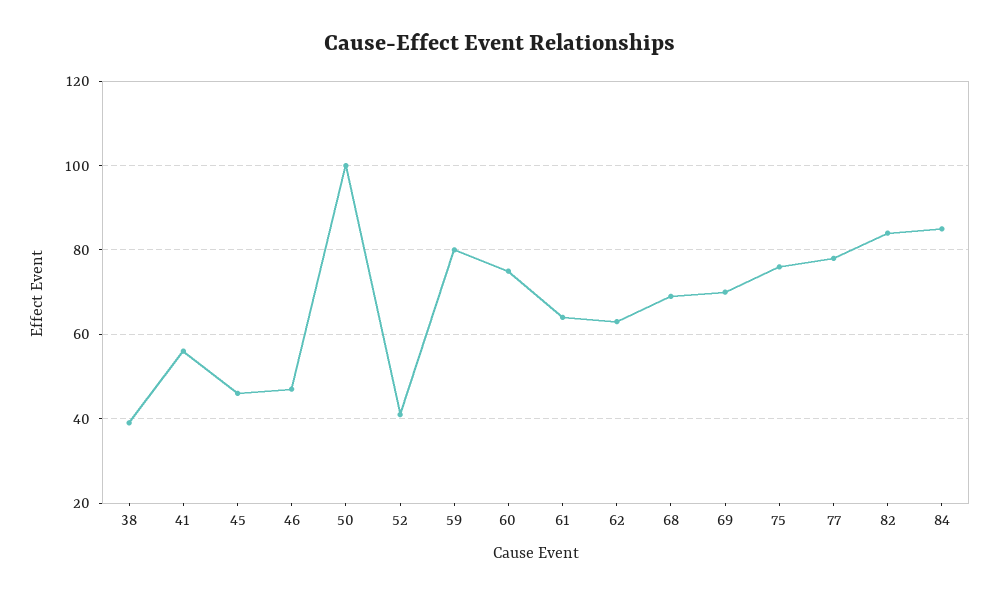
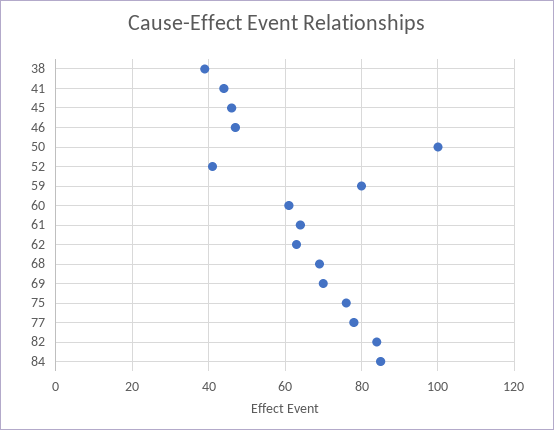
  {
    "38": 40,
-   "41": 55,
+   "41": 45,
    "45": 45,
    "46": 45,
    "50": 100,
    "52": 40,
    "59": 80,
-   "60": 75,
+   "60": 60,
    "61": 65,
    "62": 65,
    "68": 70,
    "69": 70,
    "75": 75,
    "77": 80,
    "82": 85,
    "84": 85
  }

